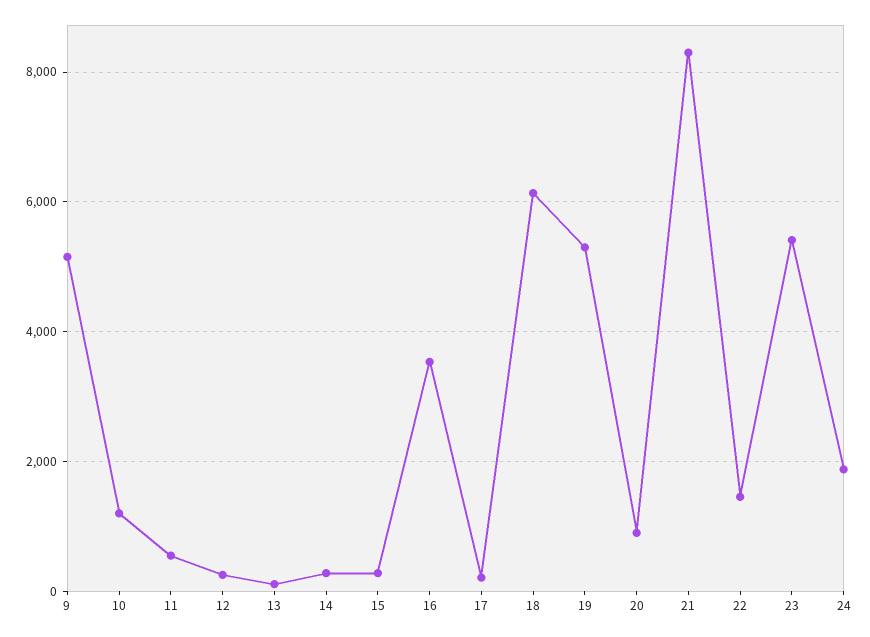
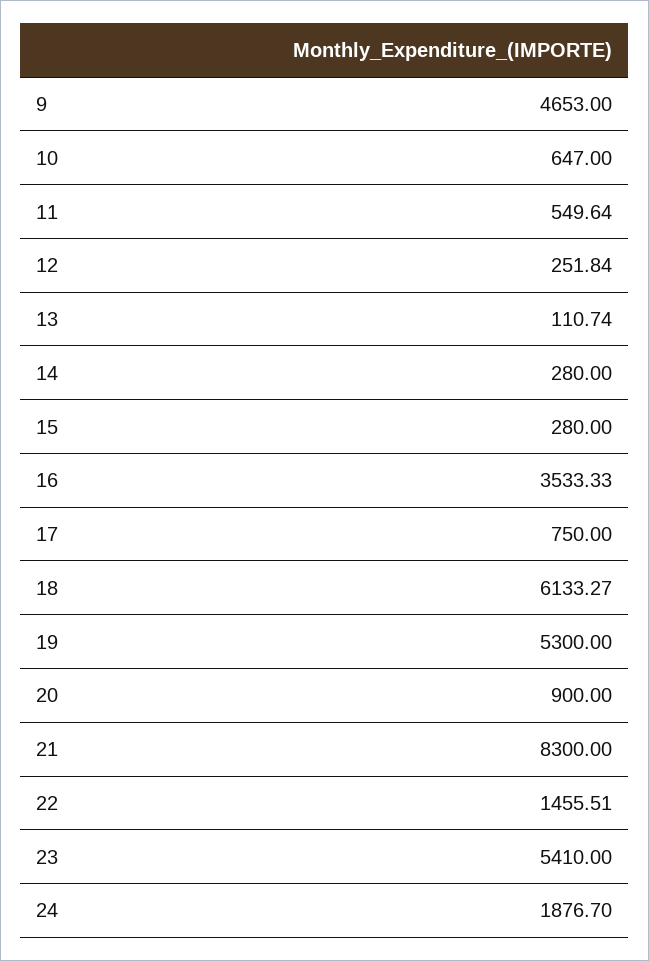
  {
-   "9": 5200,
+   "9": 4653,
-   "10": 1200,
+   "10": 647,
    "11": 549.64,
    "12": 251.84,
    "13": 110.74,
    "14": 280,
    "15": 280,
    "16": 3533.33,
-   "17": 200,
+   "17": 750,
    "18": 6133.27,
    "19": 5300,
    "20": 900,
    "21": 8300,
    "22": 1455.51,
    "23": 5410,
    "24": 1876.7
  }

